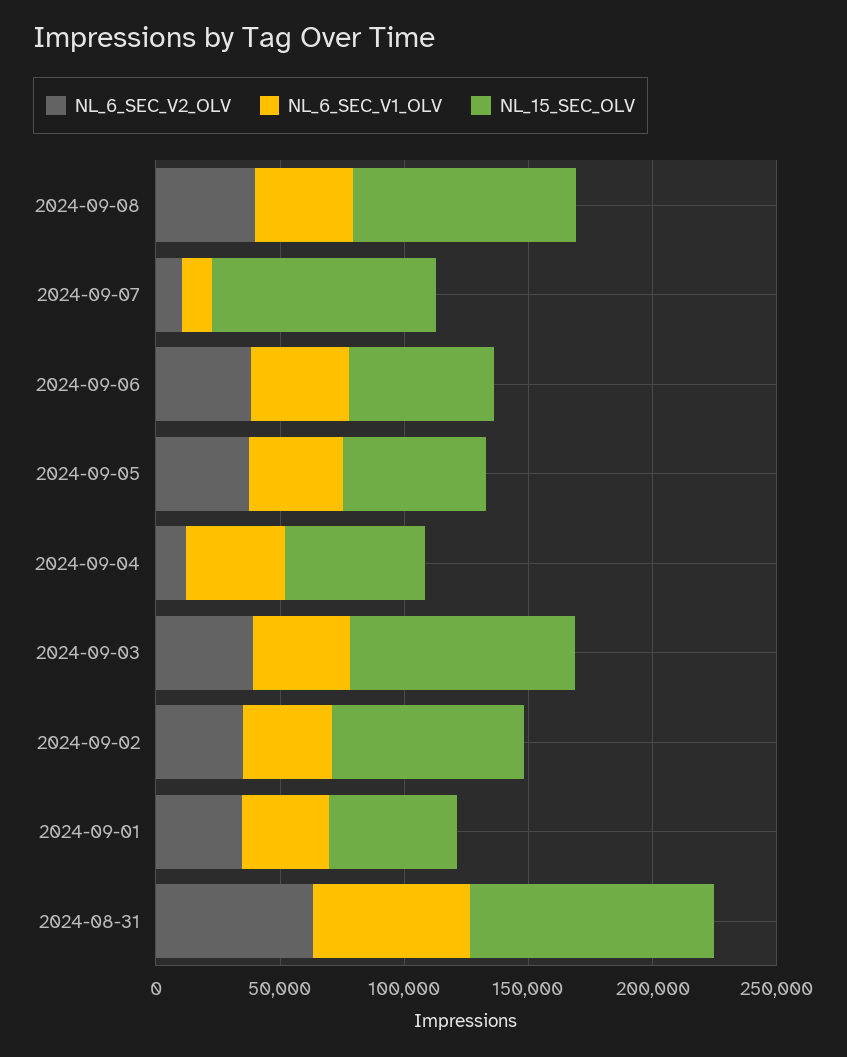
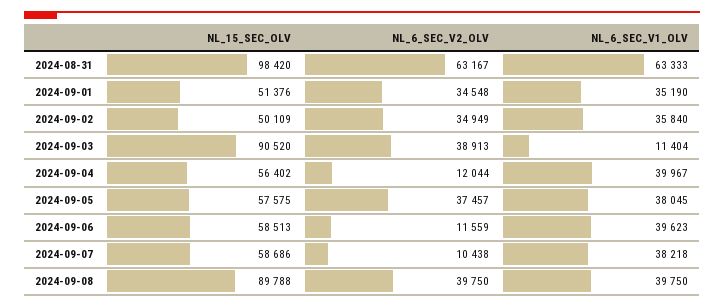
  {
    "NL_6_SEC_V2_OLV": {
      "2024-09-08": 39750,
      "2024-09-07": 10438,
-     "2024-09-06": 40000,
+     "2024-09-06": 11559,
      "2024-09-05": 37457,
      "2024-09-04": 12044,
      "2024-09-03": 38913,
      "2024-09-02": 34949,
      "2024-09-01": 34548,
      "2024-08-31": 63167
    },
    "NL_6_SEC_V1_OLV": {
      "2024-09-08": 39750,
-     "2024-09-07": 10000,
+     "2024-09-07": 38218,
      "2024-09-06": 39623,
      "2024-09-05": 38045,
      "2024-09-04": 39967,
-     "2024-09-03": 40000,
+     "2024-09-03": 11404,
      "2024-09-02": 35840,
      "2024-09-01": 35190,
      "2024-08-31": 63333
    },
    "NL_15_SEC_OLV": {
      "2024-09-08": 89788,
-     "2024-09-07": 90000,
+     "2024-09-07": 58686,
      "2024-09-06": 58513,
      "2024-09-05": 57575,
      "2024-09-04": 56402,
      "2024-09-03": 90520,
-     "2024-09-02": 80000,
+     "2024-09-02": 50109,
      "2024-09-01": 51376,
      "2024-08-31": 98420
    }
  }

